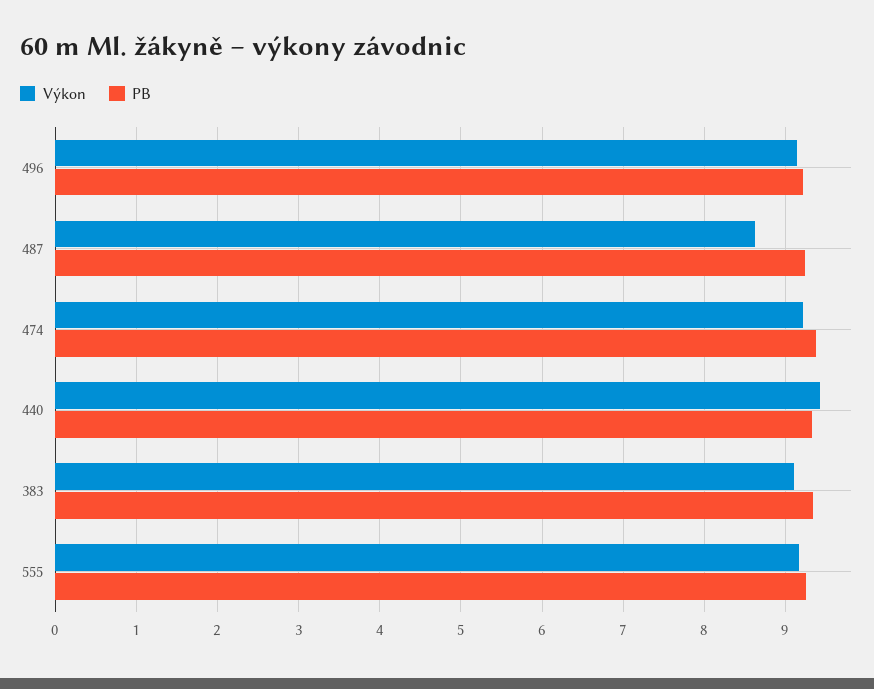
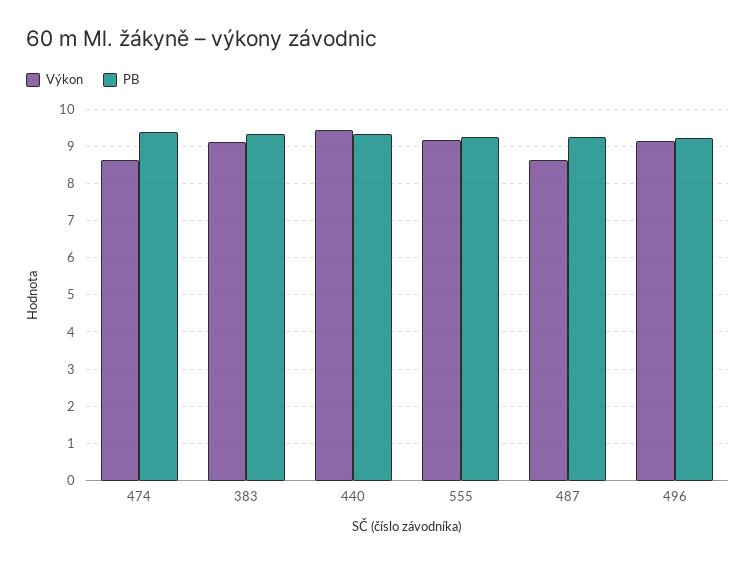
  {
    "Výkon": {
      "496": 9.1,
      "487": 8.6,
-     "474": 9.2,
+     "474": 8.6,
      "440": 9.4,
      "383": 9.1,
      "555": 9.2
    },
    "PB": {
      "496": 9.2,
      "487": 9.2,
      "474": 9.4,
      "440": 9.3,
      "383": 9.3,
      "555": 9.3
    }
  }

